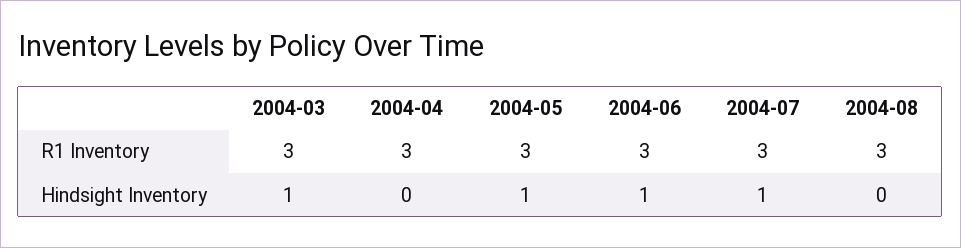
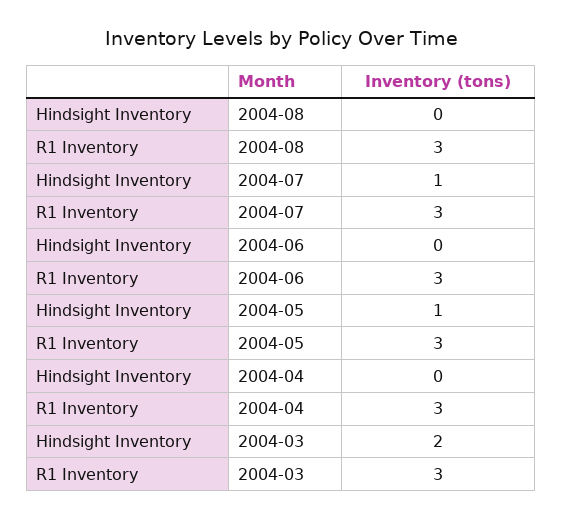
  {
    "2004-03": {
      "R1 Inventory": 3,
-     "Hindsight Inventory": 1
+     "Hindsight Inventory": 2
    },
    "2004-04": {
      "R1 Inventory": 3,
      "Hindsight Inventory": 0
    },
    "2004-05": {
      "R1 Inventory": 3,
      "Hindsight Inventory": 1
    },
    "2004-06": {
      "R1 Inventory": 3,
-     "Hindsight Inventory": 1
+     "Hindsight Inventory": 0
    },
    "2004-07": {
      "R1 Inventory": 3,
      "Hindsight Inventory": 1
    },
    "2004-08": {
      "R1 Inventory": 3,
      "Hindsight Inventory": 0
    }
  }

